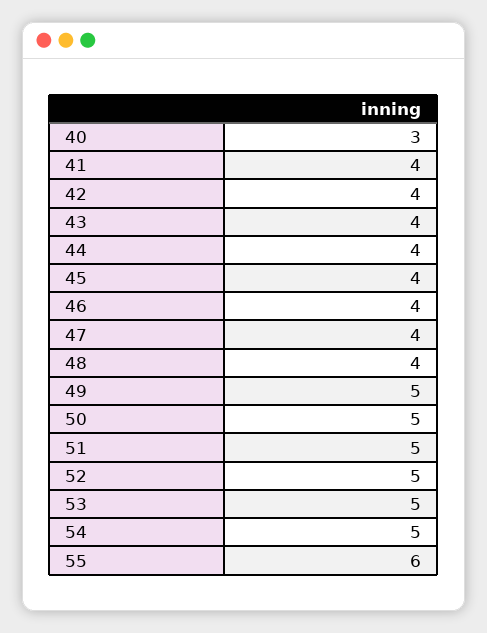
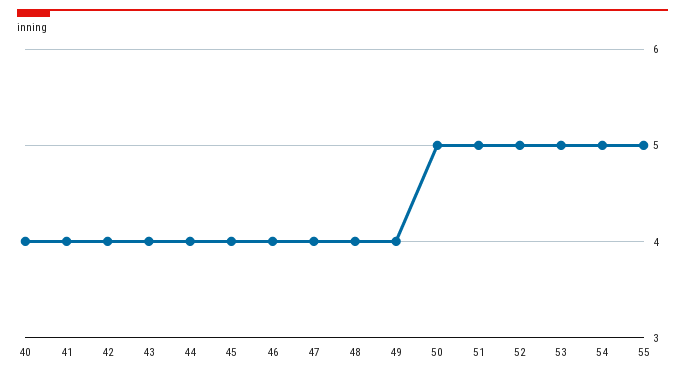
  {
-   "40": 3,
+   "40": 4,
    "41": 4,
    "42": 4,
    "43": 4,
    "44": 4,
    "45": 4,
    "46": 4,
    "47": 4,
    "48": 4,
-   "49": 5,
+   "49": 4,
    "50": 5,
    "51": 5,
    "52": 5,
    "53": 5,
    "54": 5,
-   "55": 6
+   "55": 5
  }

